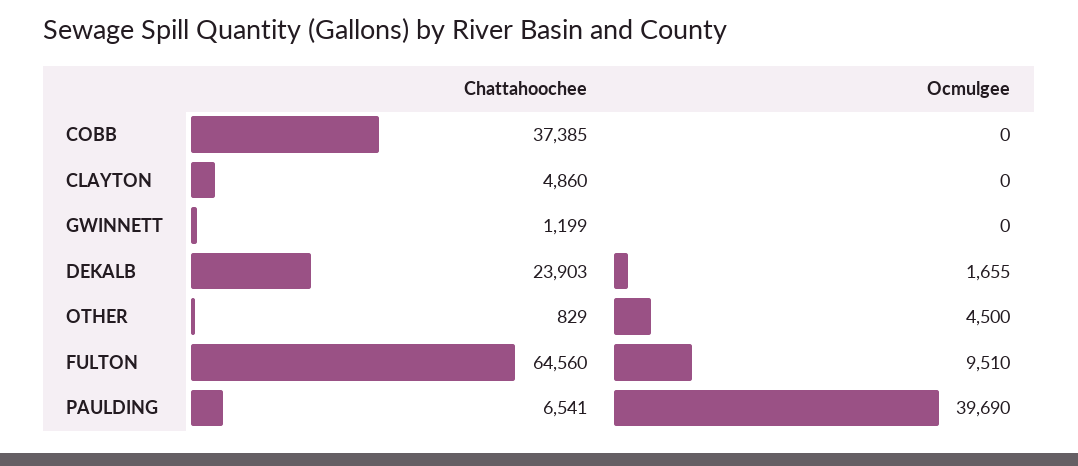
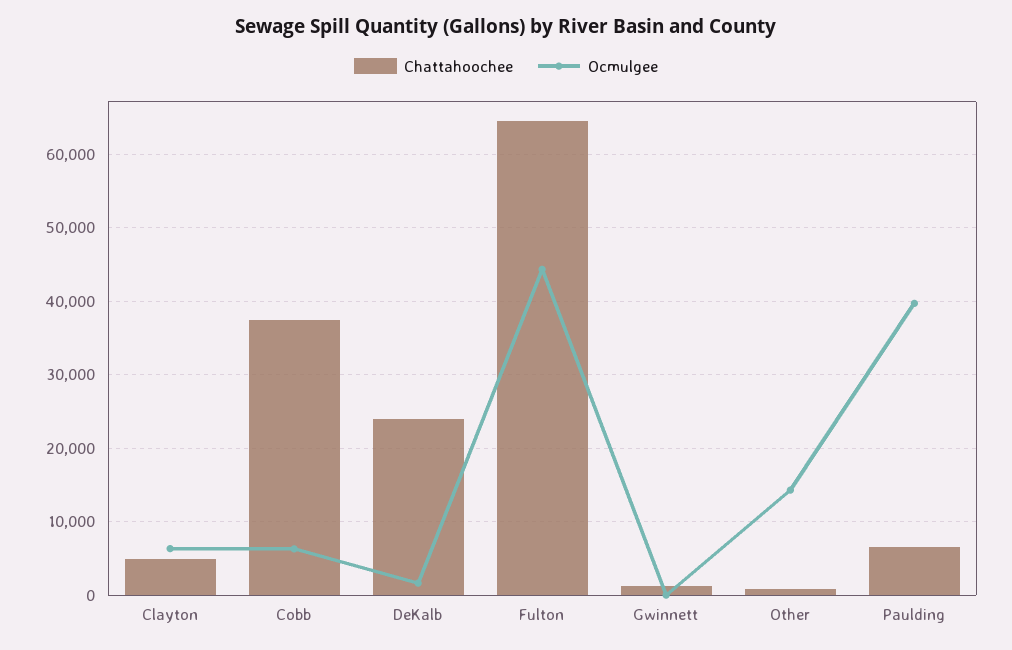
  {
    "Chattahoochee": {
      "COBB": 37385,
      "CLAYTON": 4860,
      "GWINNETT": 1199,
      "DEKALB": 23903,
      "OTHER": 829,
      "FULTON": 64560,
      "PAULDING": 6541
    },
    "Ocmulgee": {
-     "COBB": 0,
+     "COBB": 6000,
-     "CLAYTON": 0,
+     "CLAYTON": 6000,
      "GWINNETT": 0,
      "DEKALB": 1655,
-     "OTHER": 4500,
+     "OTHER": 14000,
-     "FULTON": 9510,
+     "FULTON": 44000,
      "PAULDING": 39690
    }
  }

